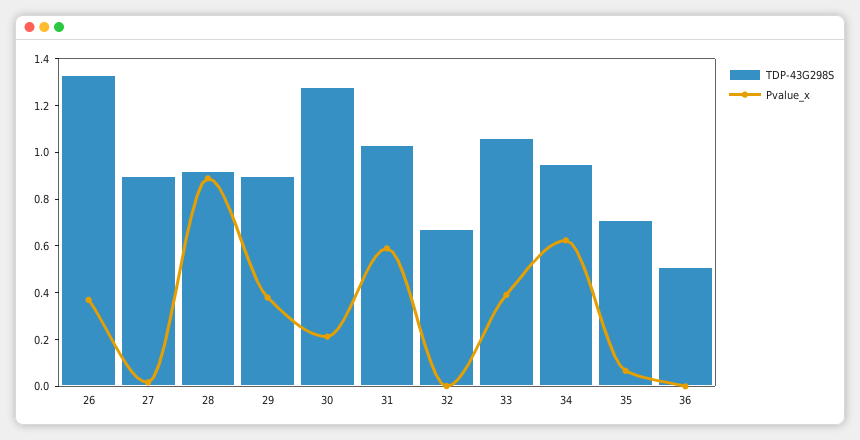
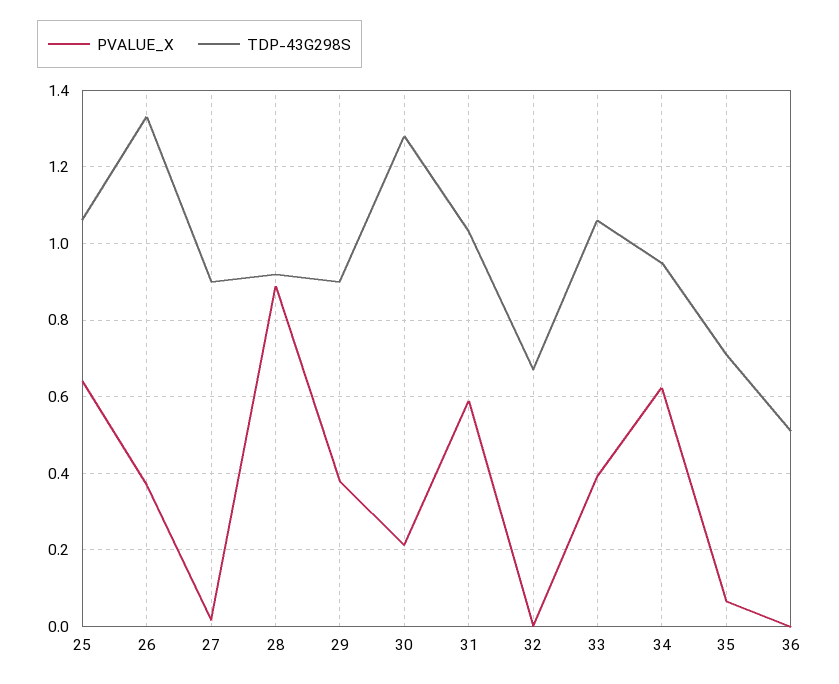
  {
    "TDP-43G298S": {
      "26": 1.34,
      "27": 0.9,
      "28": 0.92,
      "29": 0.9,
      "30": 1.28,
      "31": 1.04,
      "32": 0.68,
      "33": 1.06,
      "34": 0.96,
      "35": 0.72,
-     "36": 0.52
+     "36": 0.52,
+     "25": 1.06
    },
    "Pvalue_x": {
      "26": 0.36,
      "27": 0.02,
      "28": 0.88,
      "29": 0.38,
      "30": 0.22,
      "31": 0.58,
      "32": 0,
      "33": 0.4,
      "34": 0.62,
      "35": 0.06,
-     "36": 0
+     "36": 0,
+     "25": 0.64
    }
  }

